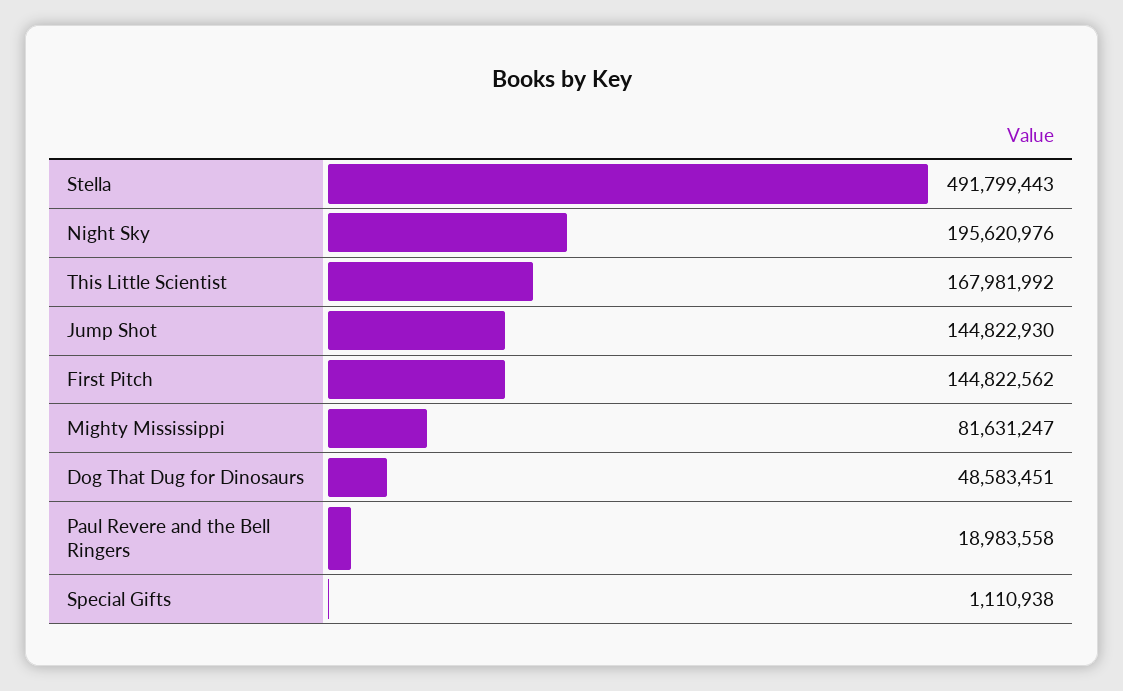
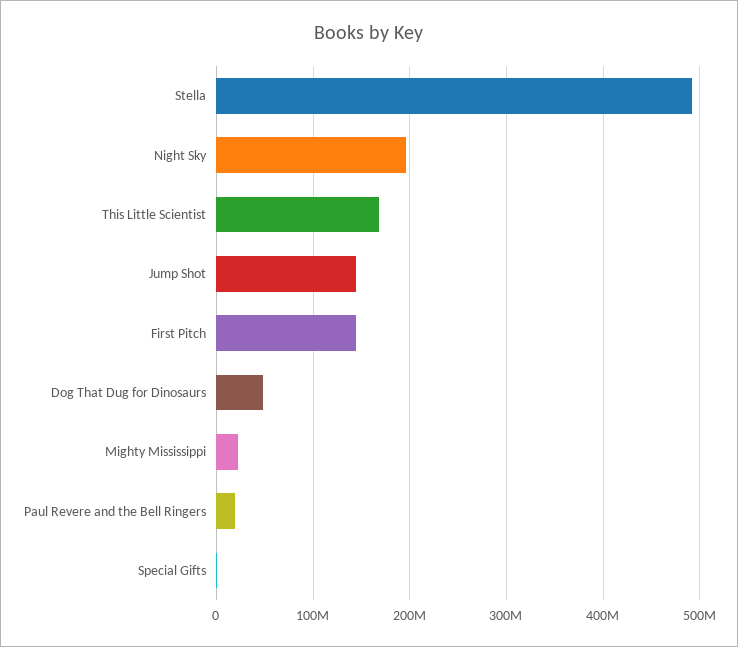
  {
    "Stella": 491799443,
    "Night Sky": 195620976,
    "This Little Scientist": 167981992,
    "Jump Shot": 144822930,
    "First Pitch": 144822562,
-   "Mighty Mississippi": 81631247,
+   "Mighty Mississippi": 20000000,
    "Dog That Dug for Dinosaurs": 48583451,
    "Paul Revere and the Bell Ringers": 18983558,
    "Special Gifts": 1110938
  }

